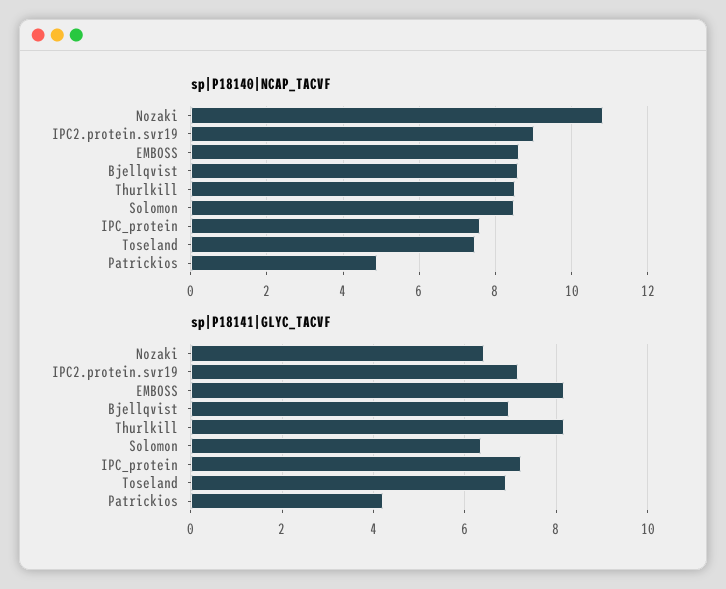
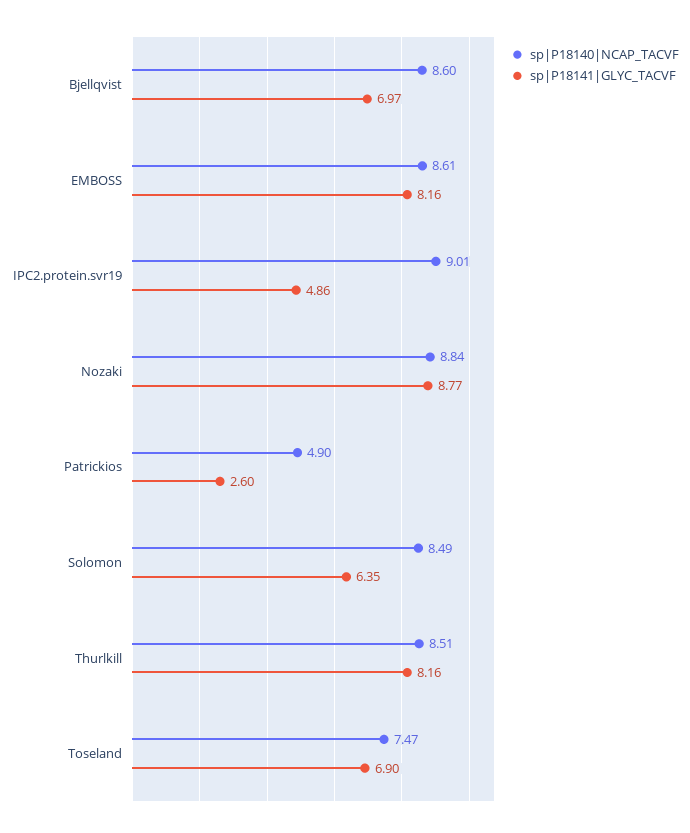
  {
    "sp|P18140|NCAP_TACVF": {
-     "Nozaki": 10.8,
+     "Nozaki": 8.84,
      "IPC2.protein.svr19": 9.01,
      "EMBOSS": 8.61,
      "Bjellqvist": 8.6,
      "Thurlkill": 8.51,
      "Solomon": 8.49,
-     "IPC_protein": 7.6,
      "Toseland": 7.47,
      "Patrickios": 4.9
    },
    "sp|P18141|GLYC_TACVF": {
-     "Nozaki": 6.4,
+     "Nozaki": 8.77,
-     "IPC2.protein.svr19": 7.2,
+     "IPC2.protein.svr19": 4.86,
      "EMBOSS": 8.16,
      "Bjellqvist": 6.97,
      "Thurlkill": 8.16,
      "Solomon": 6.35,
-     "IPC_protein": 7.2,
      "Toseland": 6.9,
-     "Patrickios": 4.2
+     "Patrickios": 2.6
    }
  }

